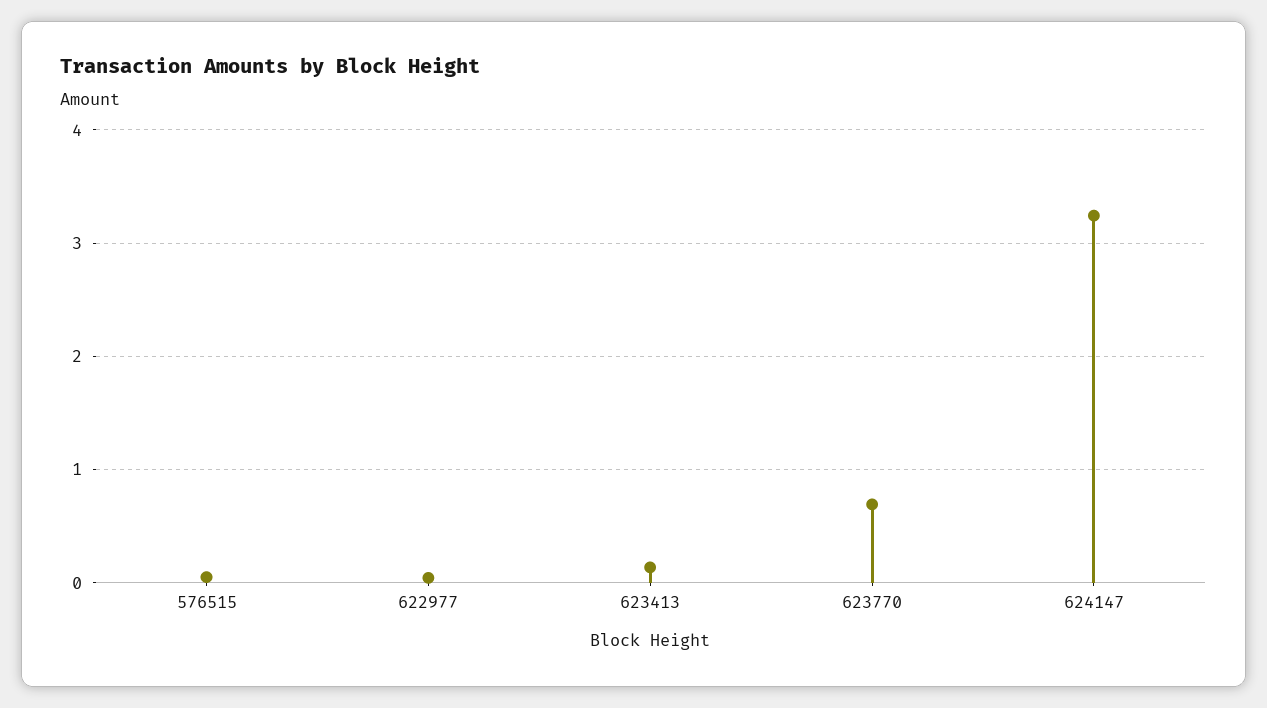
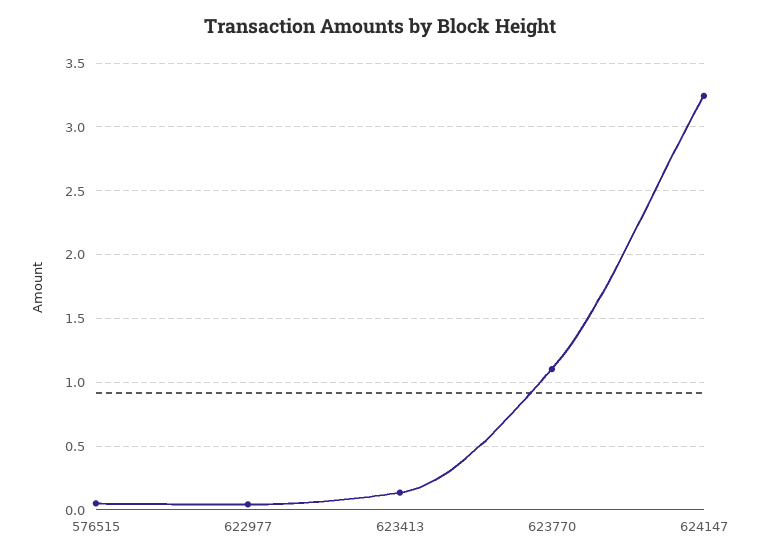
  {
    "576515": 0.05,
    "622977": 0.05,
    "623413": 0.15,
-   "623770": 0.7,
+   "623770": 1.1,
    "624147": 3.25
  }

